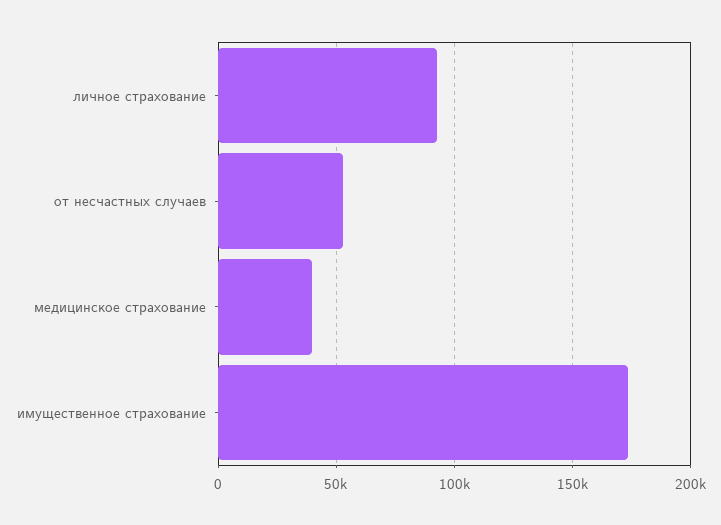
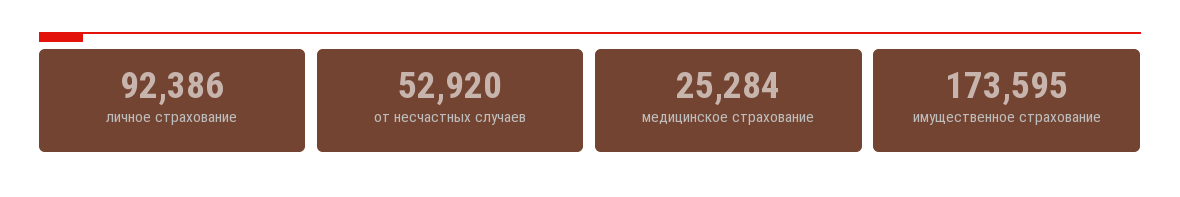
  {
    "личное страхование": 92386,
    "от несчастных случаев": 52920,
-   "медицинское страхование": 40000,
+   "медицинское страхование": 25284,
    "имущественное страхование": 173595
  }

